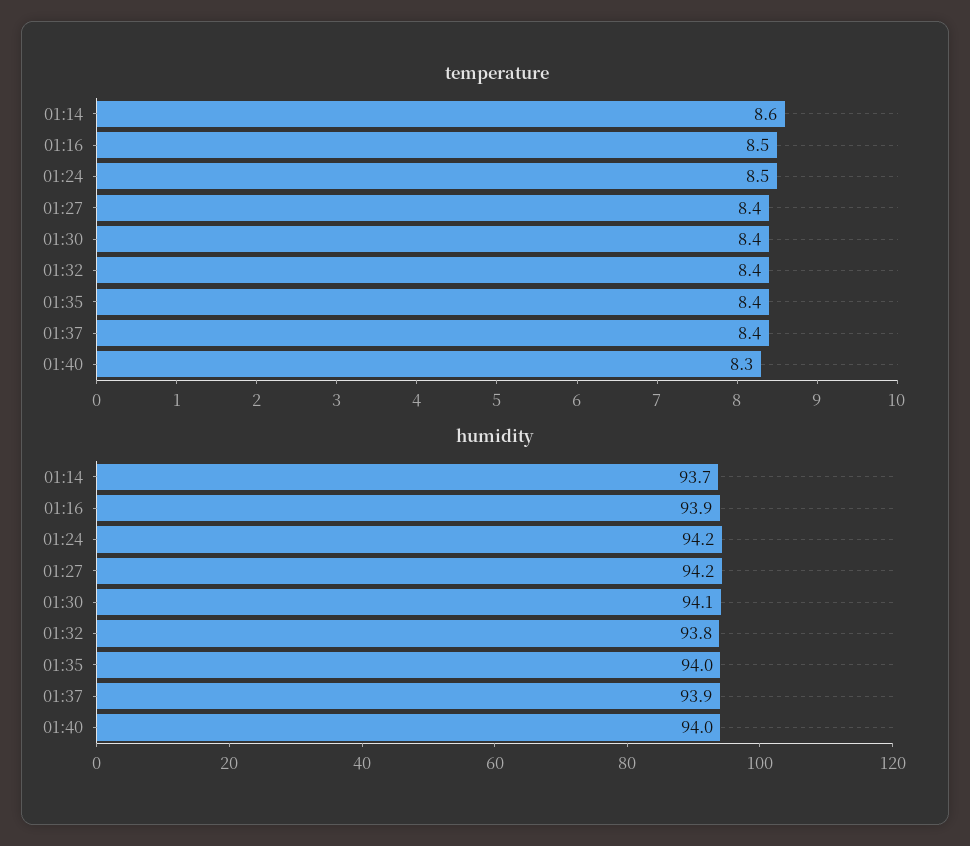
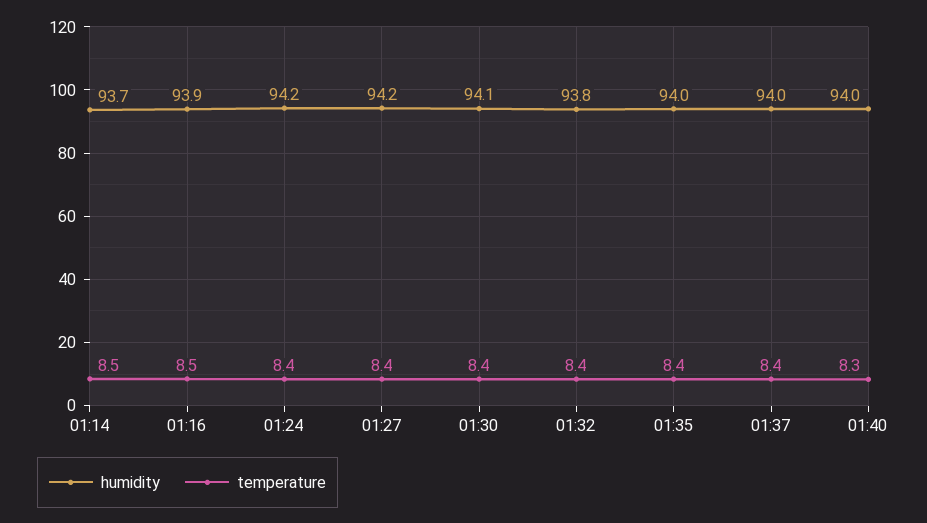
  {
    "temperature": {
-     "01:14": 8.6,
+     "01:14": 8.5,
      "01:16": 8.5,
-     "01:24": 8.5,
+     "01:24": 8.4,
      "01:27": 8.4,
      "01:30": 8.4,
      "01:32": 8.4,
      "01:35": 8.4,
      "01:37": 8.4,
      "01:40": 8.3
    },
    "humidity": {
      "01:14": 93.7,
      "01:16": 93.9,
      "01:24": 94.2,
      "01:27": 94.2,
      "01:30": 94.1,
      "01:32": 93.8,
      "01:35": 94,
-     "01:37": 93.9,
+     "01:37": 94,
      "01:40": 94
    }
  }

